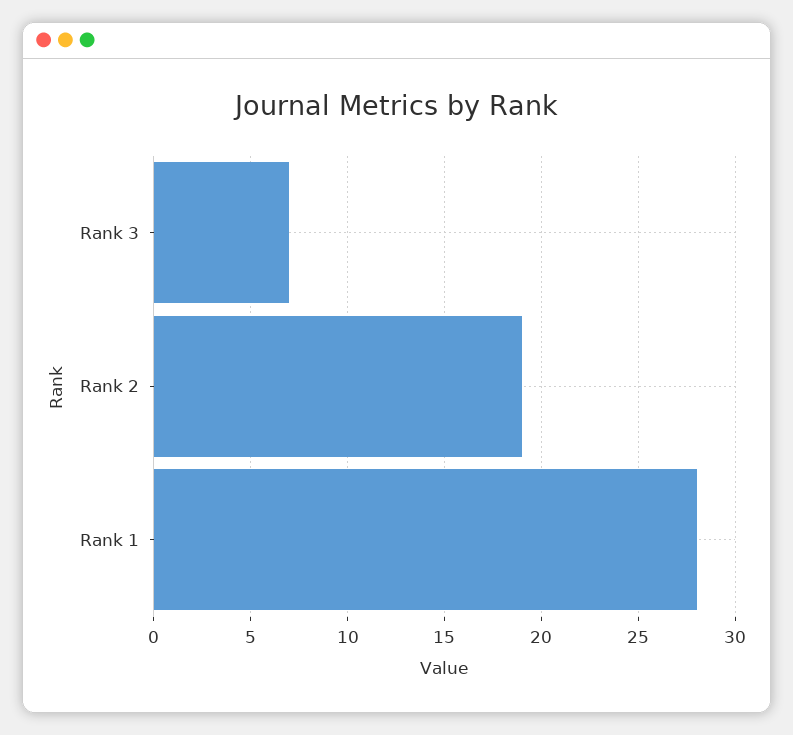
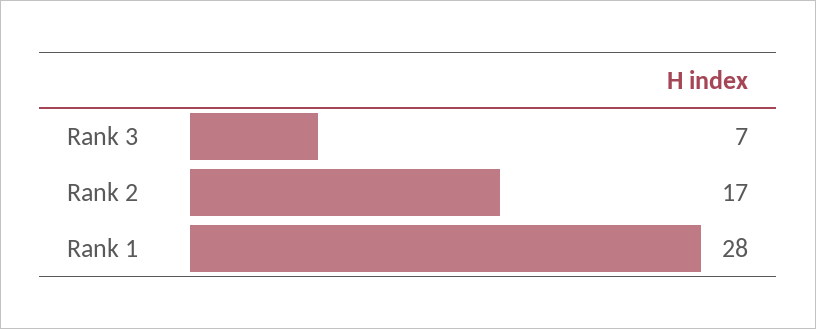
  {
    "Rank 3": 7,
-   "Rank 2": 19,
+   "Rank 2": 17,
    "Rank 1": 28
  }

